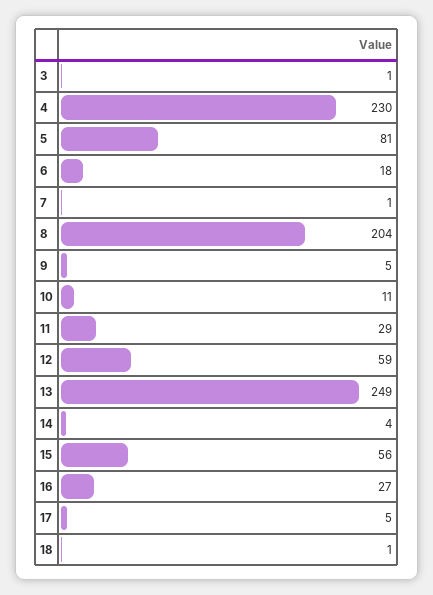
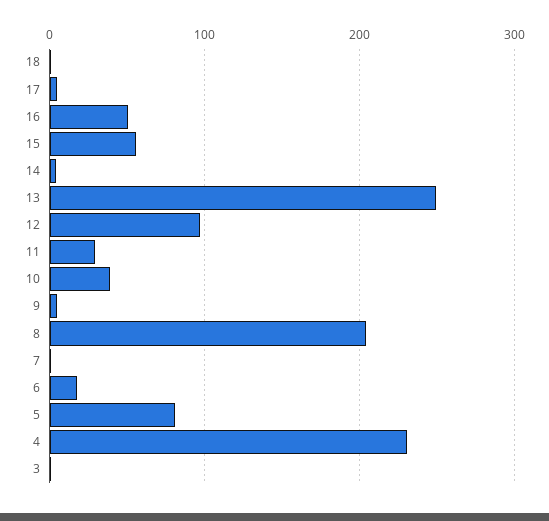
  {
    "3": 1,
    "4": 230,
    "5": 81,
    "6": 18,
    "7": 1,
    "8": 204,
    "9": 5,
-   "10": 11,
+   "10": 40,
    "11": 29,
-   "12": 59,
+   "12": 100,
    "13": 249,
    "14": 4,
    "15": 56,
-   "16": 27,
+   "16": 50,
    "17": 5,
    "18": 1
  }

